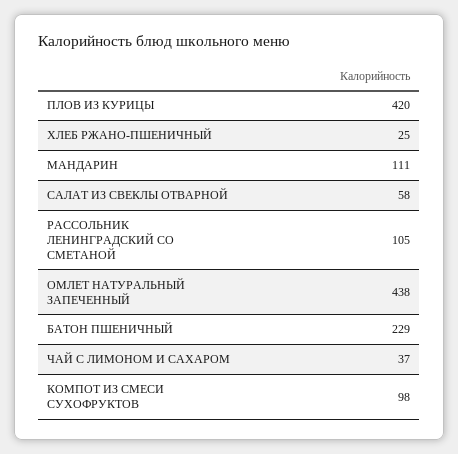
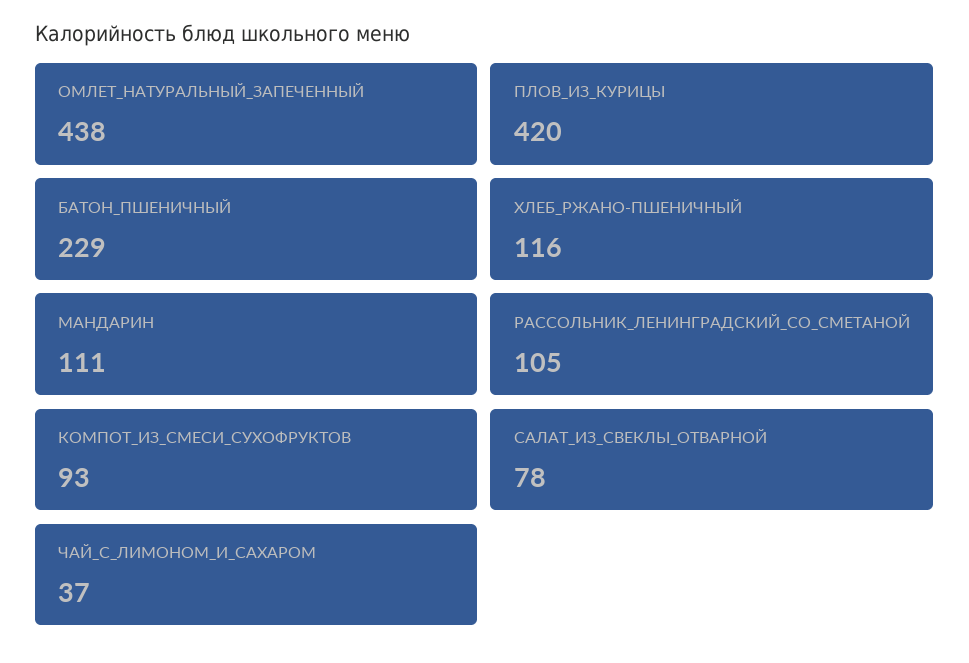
  {
    "ПЛОВ ИЗ КУРИЦЫ": 420,
-   "ХЛЕБ РЖАНО-ПШЕНИЧНЫЙ": 25,
+   "ХЛЕБ РЖАНО-ПШЕНИЧНЫЙ": 116,
    "МАНДАРИН": 111,
-   "САЛАТ ИЗ СВЕКЛЫ ОТВАРНОЙ": 58,
+   "САЛАТ ИЗ СВЕКЛЫ ОТВАРНОЙ": 78,
    "РАССОЛЬНИК ЛЕНИНГРАДСКИЙ СО СМЕТАНОЙ": 105,
    "ОМЛЕТ НАТУРАЛЬНЫЙ ЗАПЕЧЕННЫЙ": 438,
    "БАТОН ПШЕНИЧНЫЙ": 229,
    "ЧАЙ С ЛИМОНОМ И САХАРОМ": 37,
-   "КОМПОТ ИЗ СМЕСИ СУХОФРУКТОВ": 98
+   "КОМПОТ ИЗ СМЕСИ СУХОФРУКТОВ": 93
  }

